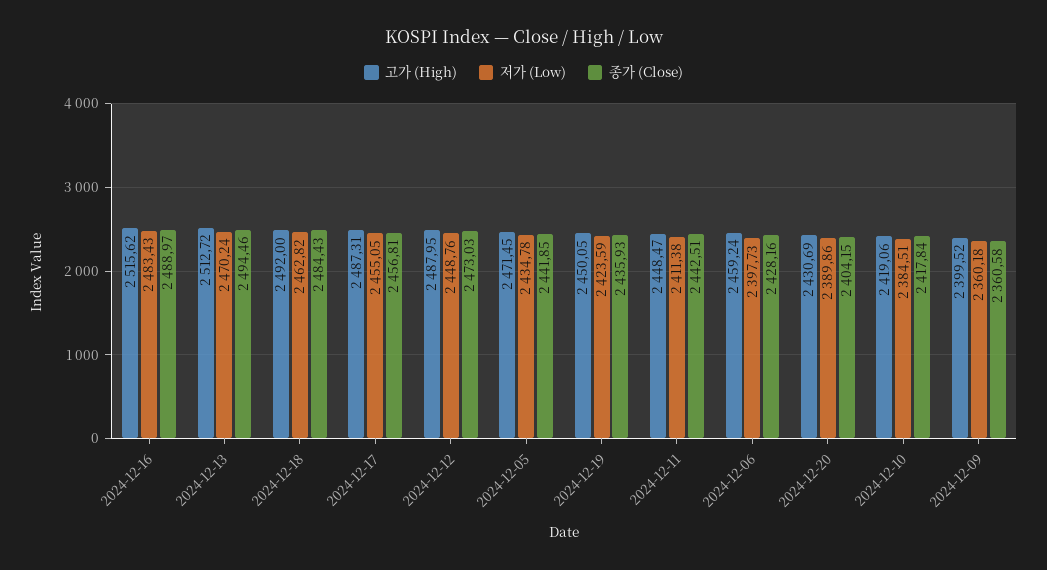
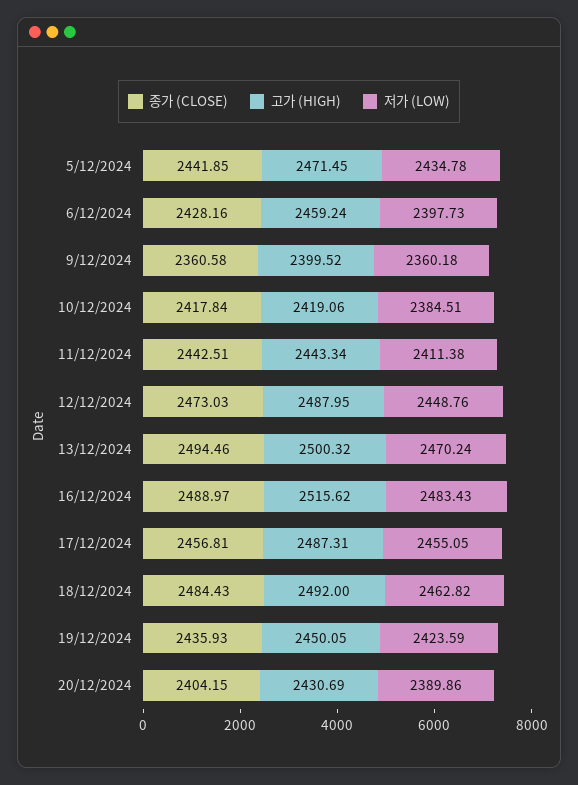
  {
    "고가 (High)": {
      "2024-12-16": 2515.62,
-     "2024-12-13": 2512.72,
+     "2024-12-13": 2500.32,
      "2024-12-18": 2492,
      "2024-12-17": 2487.31,
      "2024-12-12": 2487.95,
      "2024-12-05": 2471.45,
      "2024-12-19": 2450.05,
-     "2024-12-11": 2448.47,
+     "2024-12-11": 2443.34,
      "2024-12-06": 2459.24,
      "2024-12-20": 2430.69,
      "2024-12-10": 2419.06,
      "2024-12-09": 2399.52
    },
    "저가 (Low)": {
      "2024-12-16": 2483.43,
      "2024-12-13": 2470.24,
      "2024-12-18": 2462.82,
      "2024-12-17": 2455.05,
      "2024-12-12": 2448.76,
      "2024-12-05": 2434.78,
      "2024-12-19": 2423.59,
      "2024-12-11": 2411.38,
      "2024-12-06": 2397.73,
      "2024-12-20": 2389.86,
      "2024-12-10": 2384.51,
      "2024-12-09": 2360.18
    },
    "종가 (Close)": {
      "2024-12-16": 2488.97,
      "2024-12-13": 2494.46,
      "2024-12-18": 2484.43,
      "2024-12-17": 2456.81,
      "2024-12-12": 2473.03,
      "2024-12-05": 2441.85,
      "2024-12-19": 2435.93,
      "2024-12-11": 2442.51,
      "2024-12-06": 2428.16,
      "2024-12-20": 2404.15,
      "2024-12-10": 2417.84,
      "2024-12-09": 2360.58
    }
  }

